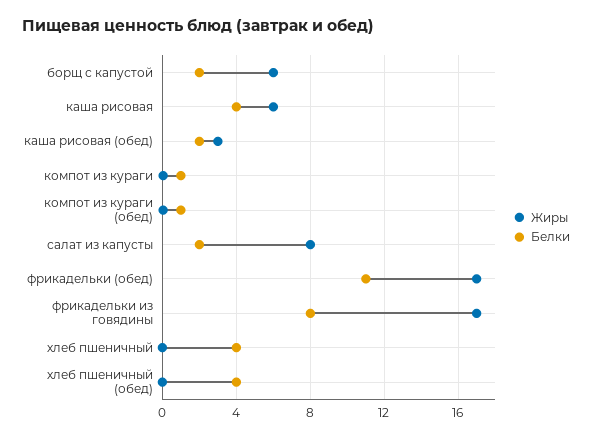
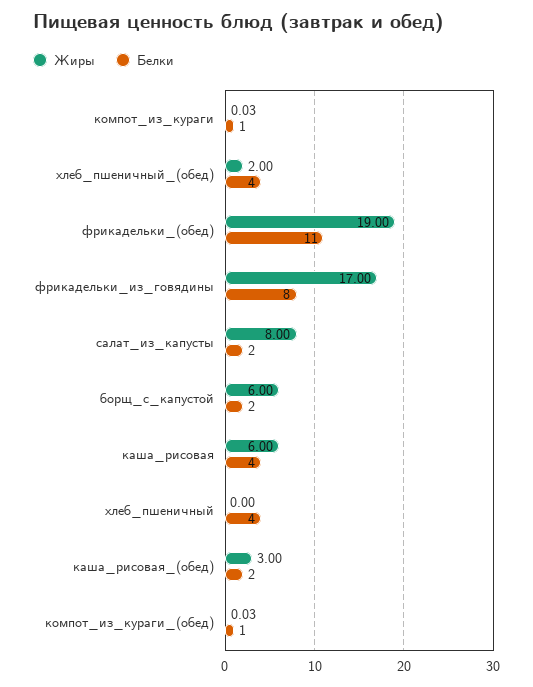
  {
    "Жиры": {
      "борщ с капустой": 6,
      "каша рисовая": 6,
      "каша рисовая (обед)": 3,
      "компот из кураги": 0.03,
      "компот из кураги (обед)": 0.03,
      "салат из капусты": 8,
-     "фрикадельки (обед)": 17,
+     "фрикадельки (обед)": 19,
      "фрикадельки из говядины": 17,
      "хлеб пшеничный": 0,
-     "хлеб пшеничный (обед)": 0
+     "хлеб пшеничный (обед)": 2
    },
    "Белки": {
      "борщ с капустой": 2,
      "каша рисовая": 4,
      "каша рисовая (обед)": 2,
      "компот из кураги": 1,
      "компот из кураги (обед)": 1,
      "салат из капусты": 2,
      "фрикадельки (обед)": 11,
      "фрикадельки из говядины": 8,
      "хлеб пшеничный": 4,
      "хлеб пшеничный (обед)": 4
    }
  }

